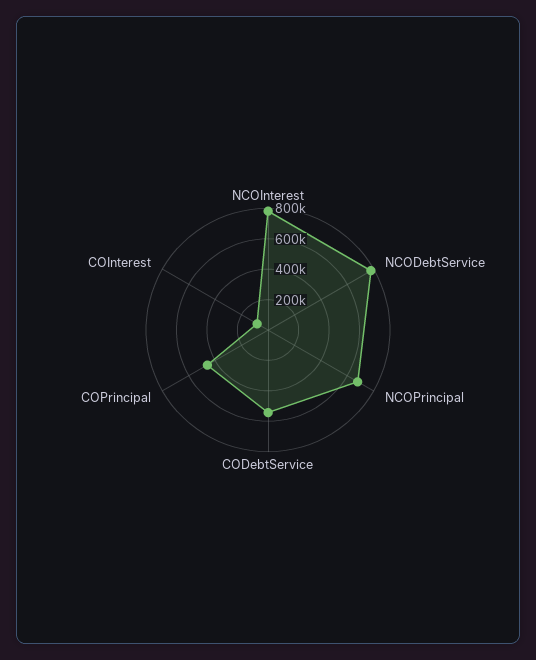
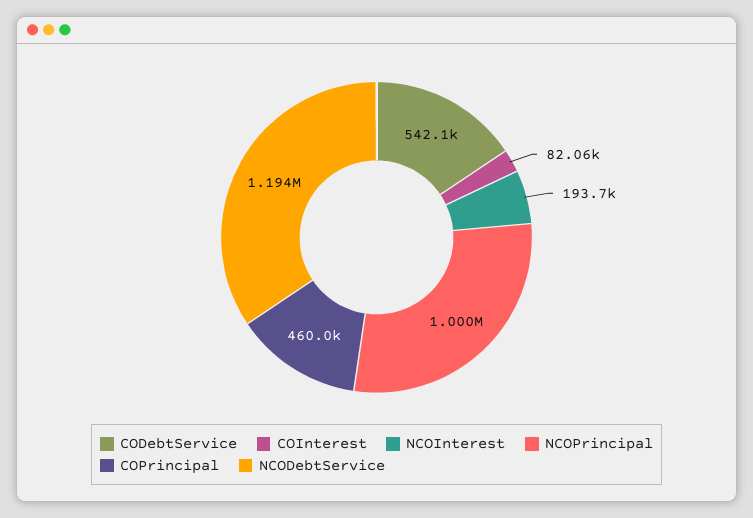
  {
-   "NCOInterest": 800000,
+   "NCOInterest": 193700,
-   "NCODebtService": 800000,
+   "NCODebtService": 1194000,
-   "NCOPrincipal": 700000,
+   "NCOPrincipal": 1000000,
    "CODebtService": 542100,
    "COPrincipal": 460000,
    "COInterest": 82060
  }

